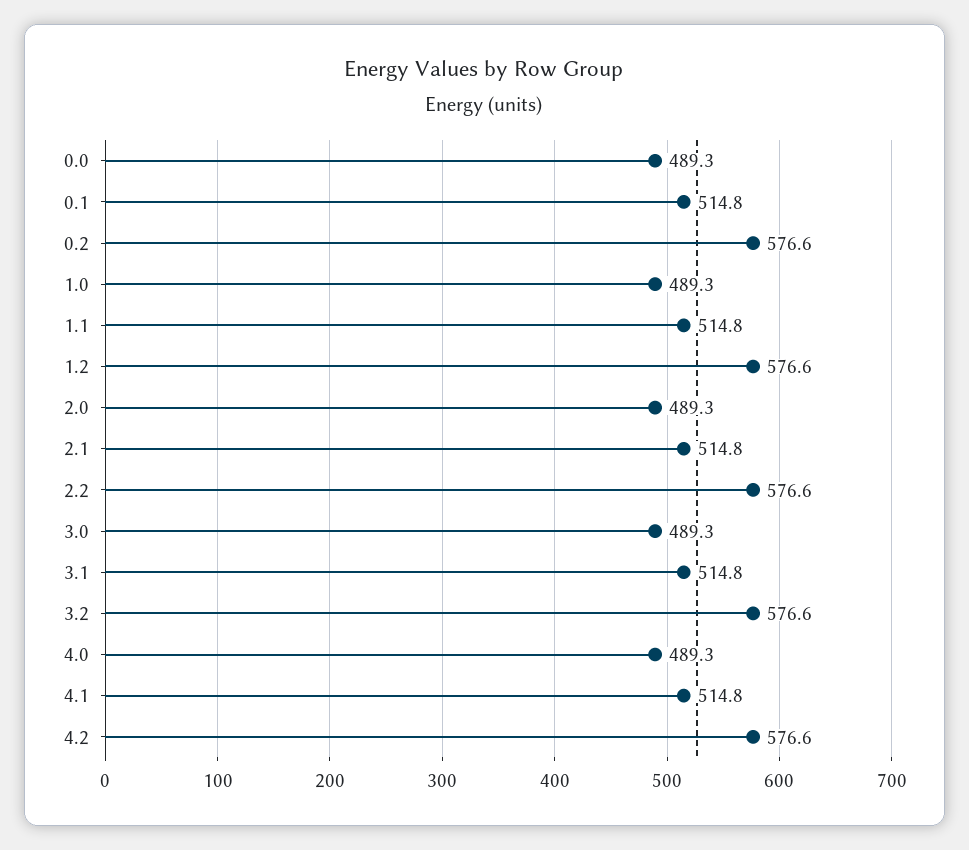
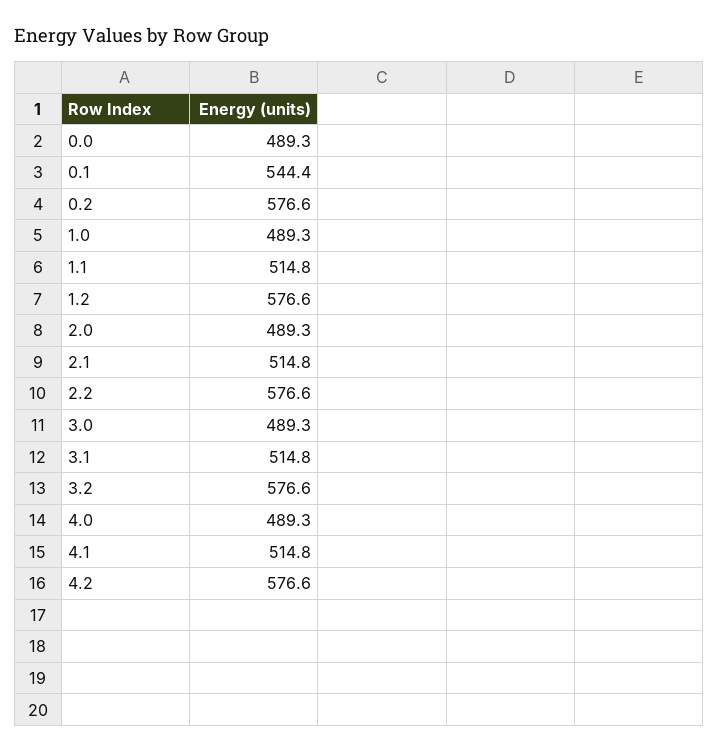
  {
    "0.0": 489.3,
-   "0.1": 514.8,
+   "0.1": 544.4,
    "0.2": 576.6,
    "1.0": 489.3,
    "1.1": 514.8,
    "1.2": 576.6,
    "2.0": 489.3,
    "2.1": 514.8,
    "2.2": 576.6,
    "3.0": 489.3,
    "3.1": 514.8,
    "3.2": 576.6,
    "4.0": 489.3,
    "4.1": 514.8,
    "4.2": 576.6
  }

